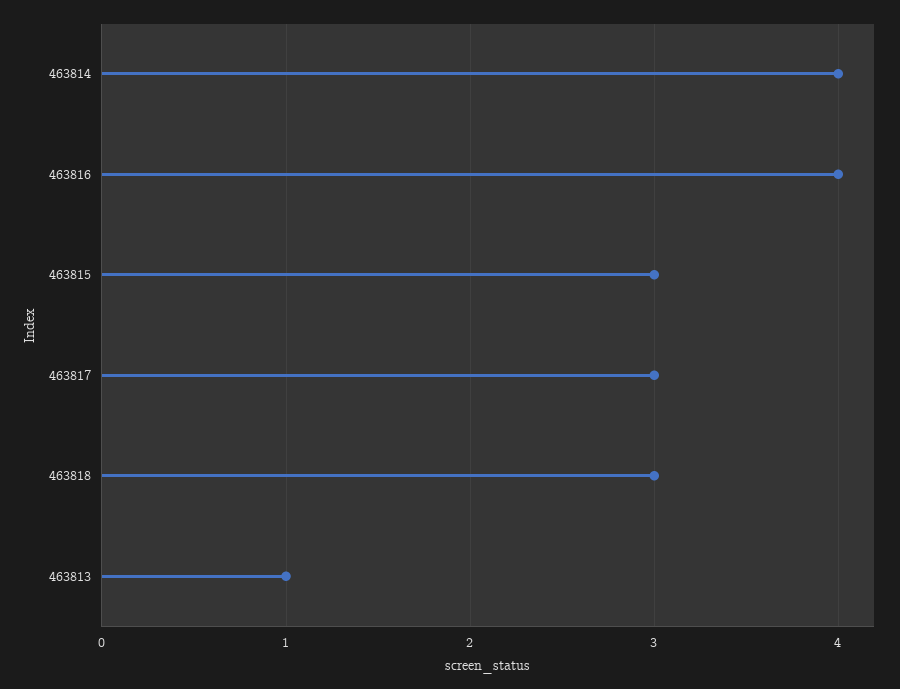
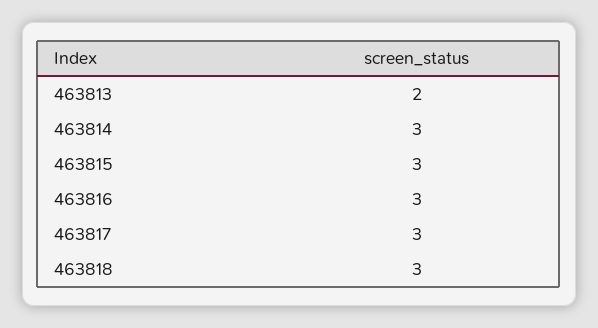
  {
-   "463814": 4,
+   "463814": 3,
-   "463816": 4,
+   "463816": 3,
    "463815": 3,
    "463817": 3,
    "463818": 3,
-   "463813": 1
+   "463813": 2
  }

